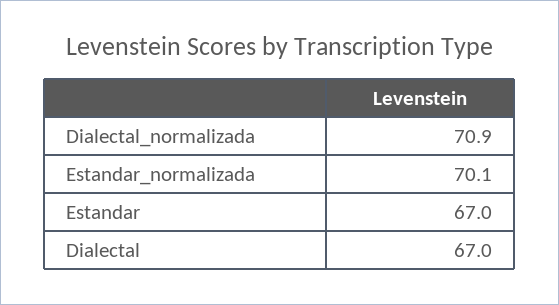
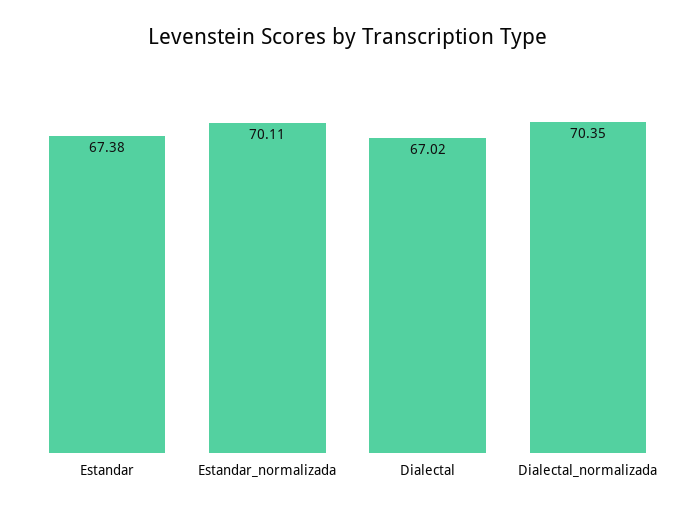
  {
-   "Dialectal_normalizada": 70.9,
+   "Dialectal_normalizada": 70.35,
    "Estandar_normalizada": 70.11,
-   "Estandar": 67,
+   "Estandar": 67.38,
    "Dialectal": 67.02
  }

